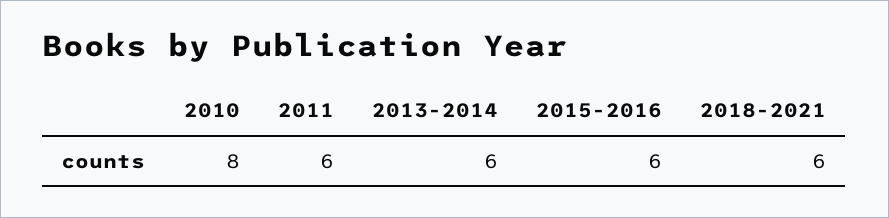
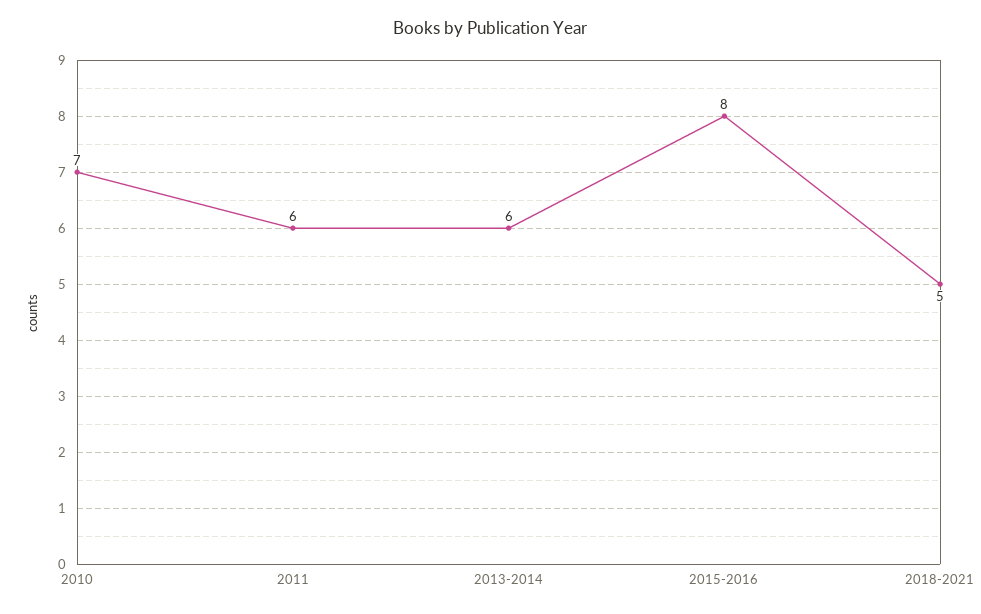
  {
-   "2010": 8,
+   "2010": 7,
    "2011": 6,
    "2013-2014": 6,
-   "2015-2016": 6,
+   "2015-2016": 8,
-   "2018-2021": 6
+   "2018-2021": 5
  }

